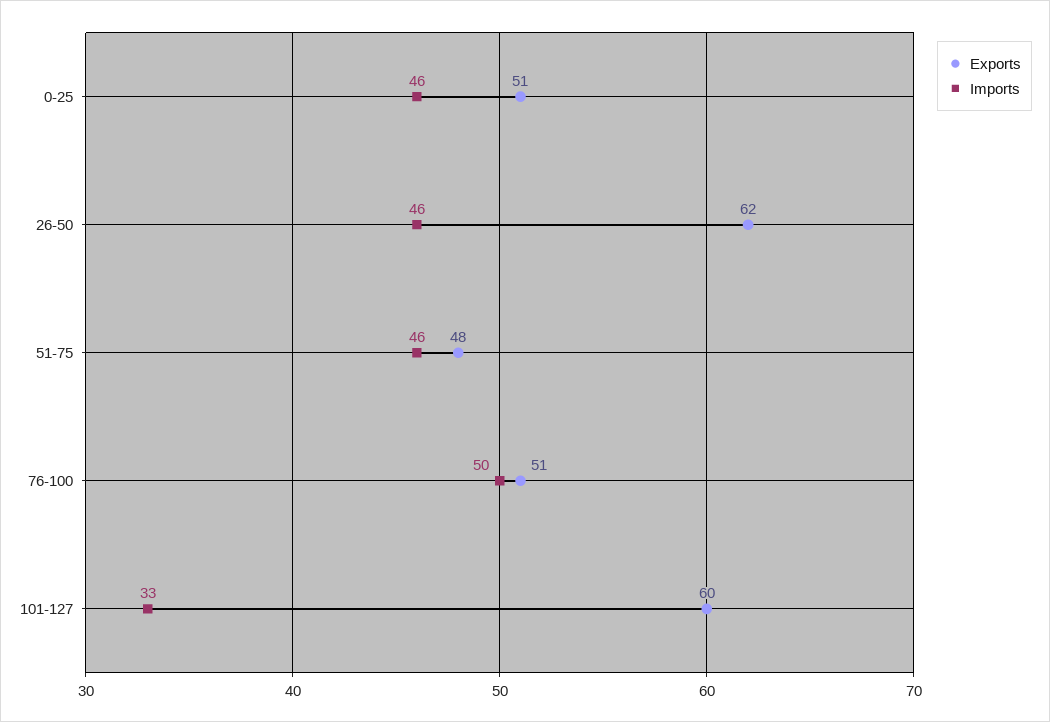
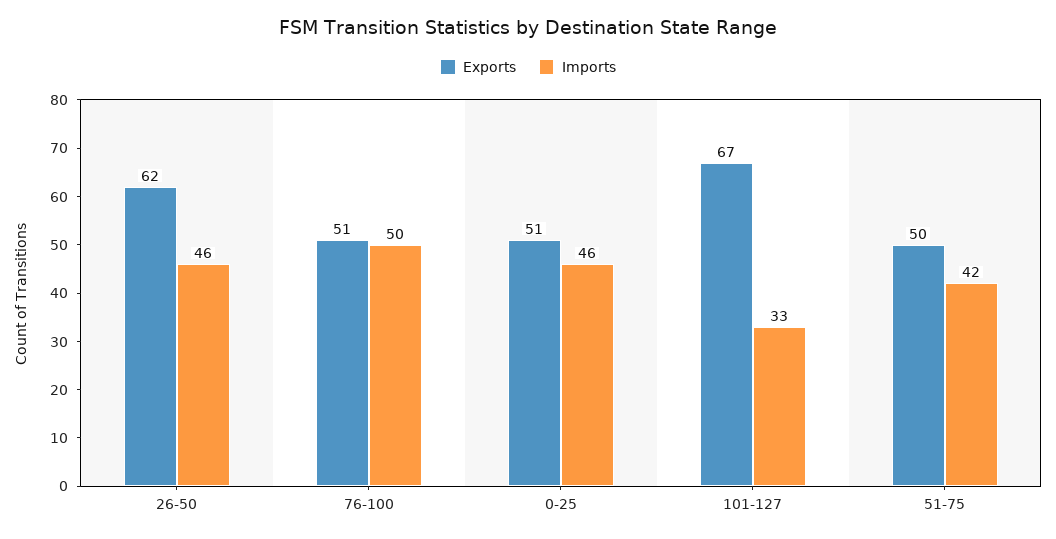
  {
    "Exports": {
      "0-25": 51,
      "26-50": 62,
-     "51-75": 48,
+     "51-75": 50,
      "76-100": 51,
-     "101-127": 60
+     "101-127": 67
    },
    "Imports": {
      "0-25": 46,
      "26-50": 46,
-     "51-75": 46,
+     "51-75": 42,
      "76-100": 50,
      "101-127": 33
    }
  }

